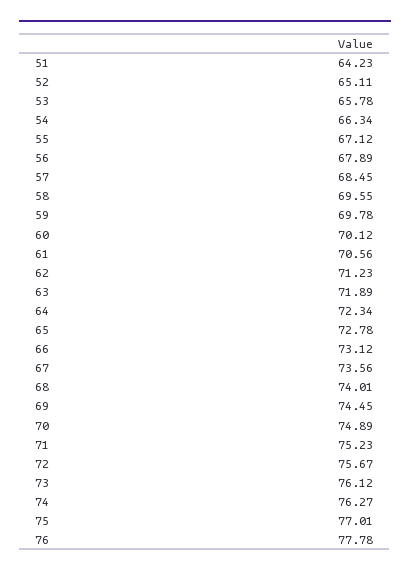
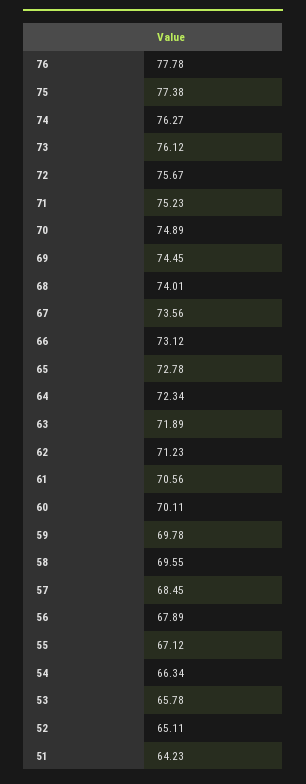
  {
    "51": 64.23,
    "52": 65.11,
    "53": 65.78,
    "54": 66.34,
    "55": 67.12,
    "56": 67.89,
    "57": 68.45,
    "58": 69.55,
    "59": 69.78,
-   "60": 70.12,
+   "60": 70.11,
    "61": 70.56,
    "62": 71.23,
    "63": 71.89,
    "64": 72.34,
    "65": 72.78,
    "66": 73.12,
    "67": 73.56,
    "68": 74.01,
    "69": 74.45,
    "70": 74.89,
    "71": 75.23,
    "72": 75.67,
    "73": 76.12,
    "74": 76.27,
-   "75": 77.01,
+   "75": 77.38,
    "76": 77.78
  }

